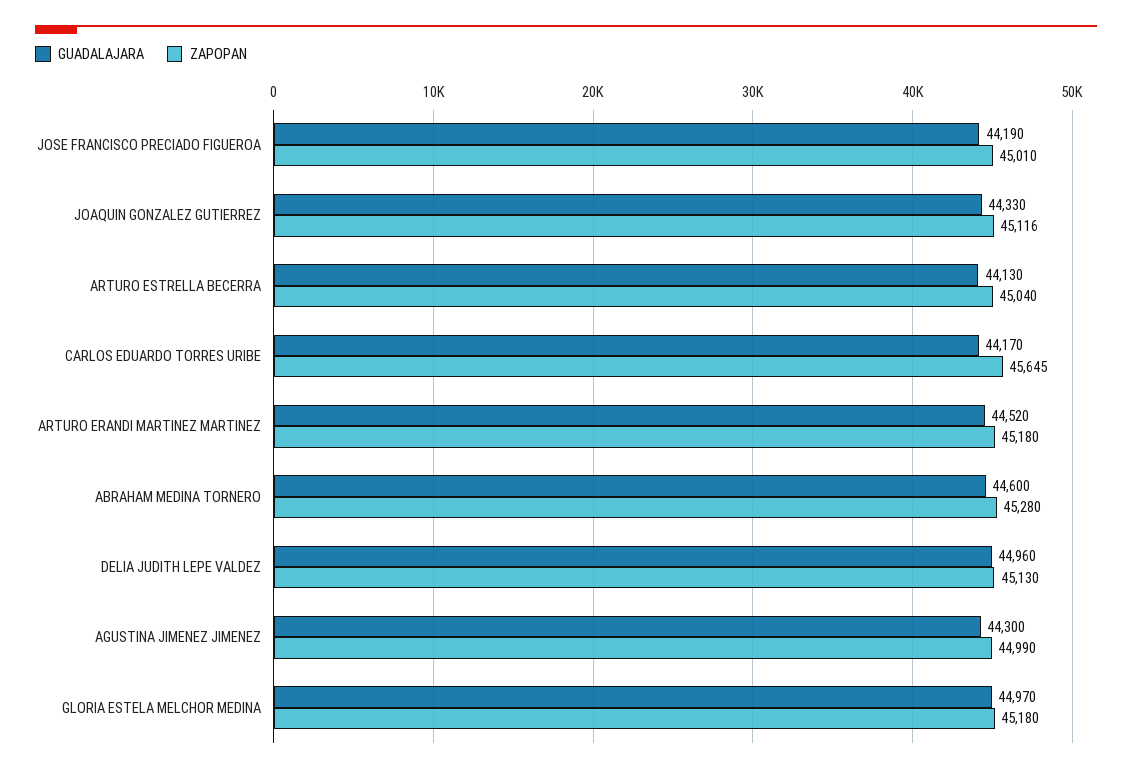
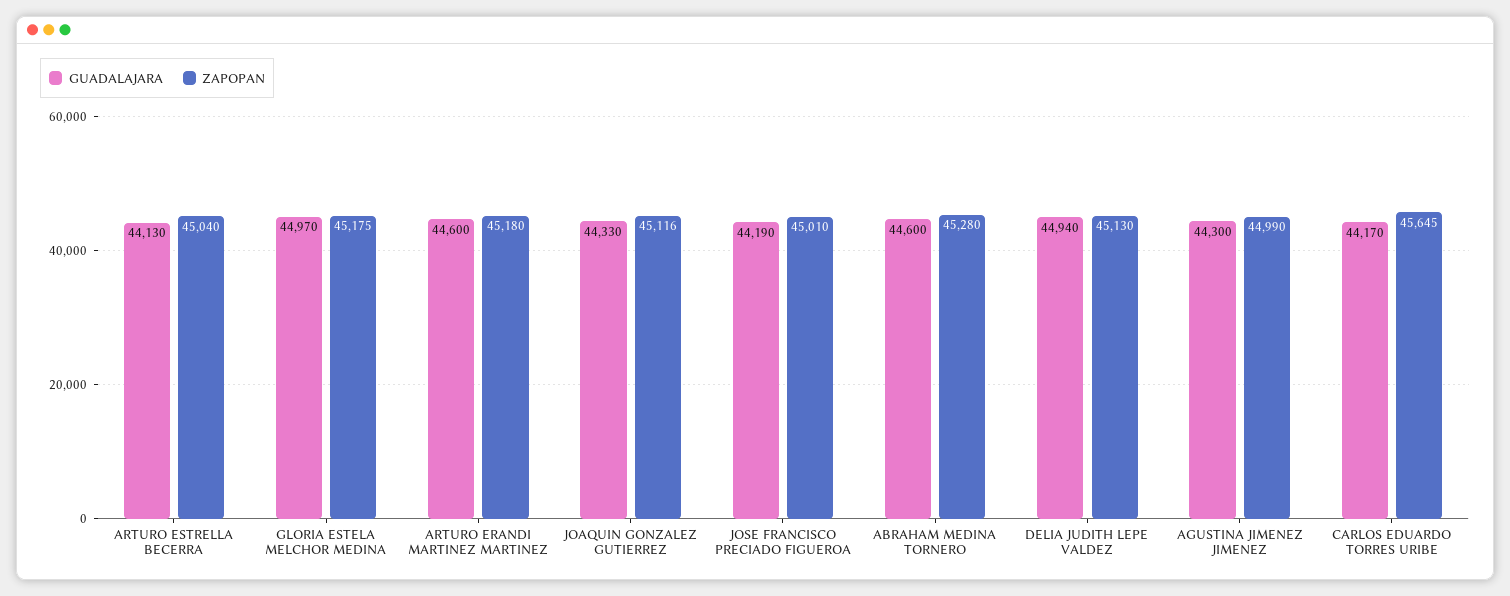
  {
    "GUADALAJARA": {
      "JOSE FRANCISCO PRECIADO FIGUEROA": 44190,
      "JOAQUIN GONZALEZ GUTIERREZ": 44330,
      "ARTURO ESTRELLA BECERRA": 44130,
      "CARLOS EDUARDO TORRES URIBE": 44170,
-     "ARTURO ERANDI MARTINEZ MARTINEZ": 44520,
+     "ARTURO ERANDI MARTINEZ MARTINEZ": 44600,
      "ABRAHAM MEDINA TORNERO": 44600,
-     "DELIA JUDITH LEPE VALDEZ": 44960,
+     "DELIA JUDITH LEPE VALDEZ": 44940,
      "AGUSTINA JIMENEZ JIMENEZ": 44300,
      "GLORIA ESTELA MELCHOR MEDINA": 44970
    },
    "ZAPOPAN": {
      "JOSE FRANCISCO PRECIADO FIGUEROA": 45010,
      "JOAQUIN GONZALEZ GUTIERREZ": 45116,
      "ARTURO ESTRELLA BECERRA": 45040,
      "CARLOS EDUARDO TORRES URIBE": 45645,
      "ARTURO ERANDI MARTINEZ MARTINEZ": 45180,
      "ABRAHAM MEDINA TORNERO": 45280,
      "DELIA JUDITH LEPE VALDEZ": 45130,
      "AGUSTINA JIMENEZ JIMENEZ": 44990,
-     "GLORIA ESTELA MELCHOR MEDINA": 45180
+     "GLORIA ESTELA MELCHOR MEDINA": 45175
    }
  }

